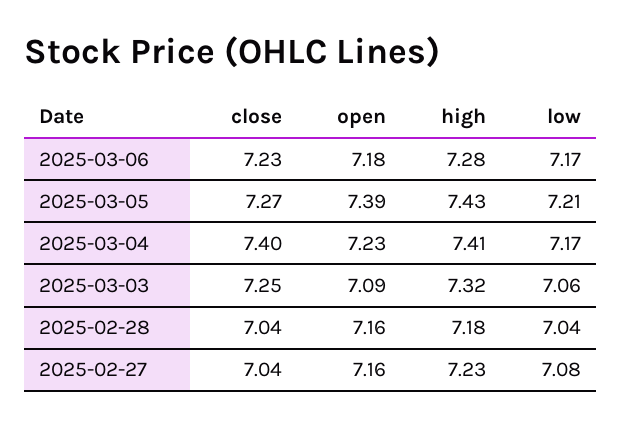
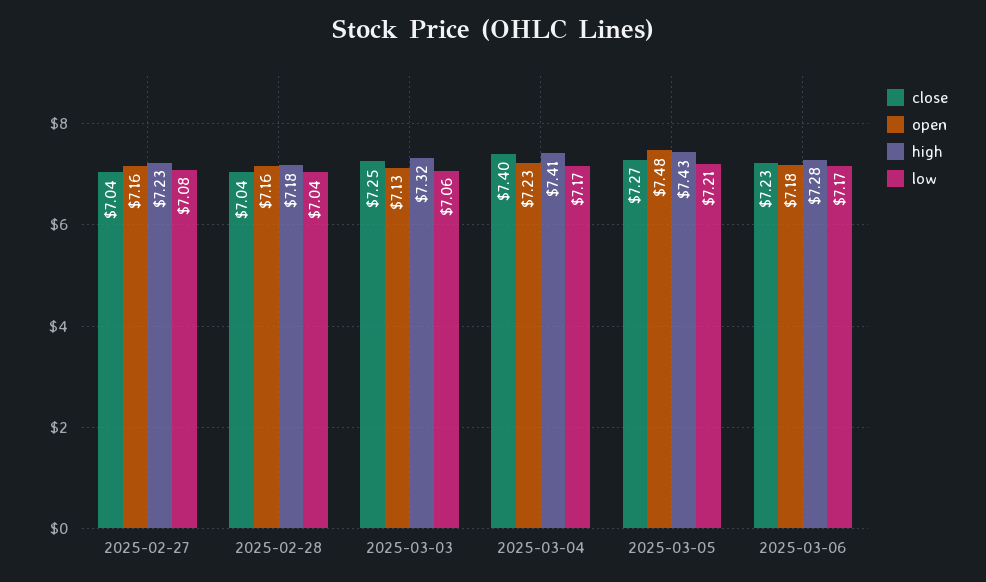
  {
    "close": {
      "2025-03-06": 7.23,
      "2025-03-05": 7.27,
      "2025-03-04": 7.4,
      "2025-03-03": 7.25,
      "2025-02-28": 7.04,
      "2025-02-27": 7.04
    },
    "open": {
      "2025-03-06": 7.18,
-     "2025-03-05": 7.39,
+     "2025-03-05": 7.48,
      "2025-03-04": 7.23,
-     "2025-03-03": 7.09,
+     "2025-03-03": 7.13,
      "2025-02-28": 7.16,
      "2025-02-27": 7.16
    },
    "high": {
      "2025-03-06": 7.28,
      "2025-03-05": 7.43,
      "2025-03-04": 7.41,
      "2025-03-03": 7.32,
      "2025-02-28": 7.18,
      "2025-02-27": 7.23
    },
    "low": {
      "2025-03-06": 7.17,
      "2025-03-05": 7.21,
      "2025-03-04": 7.17,
      "2025-03-03": 7.06,
      "2025-02-28": 7.04,
      "2025-02-27": 7.08
    }
  }

